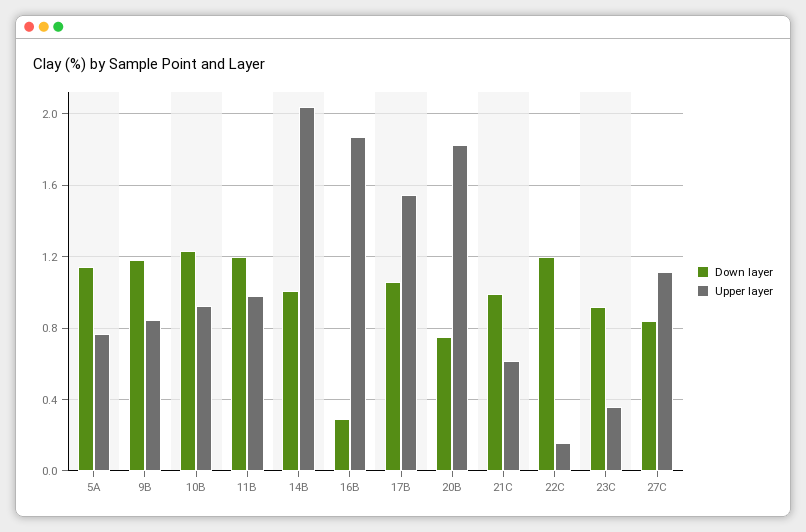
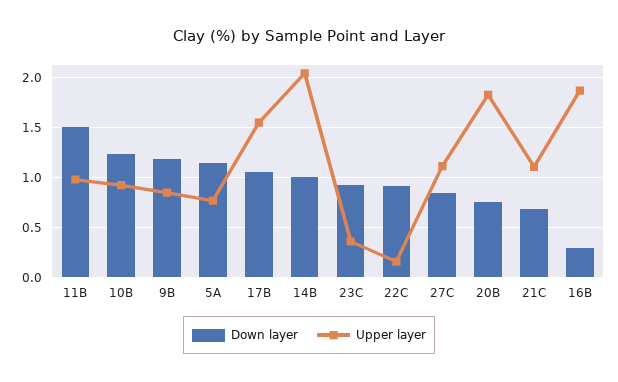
  {
    "Down layer": {
      "5A": 1.15,
      "9B": 1.2,
      "10B": 1.25,
-     "11B": 1.2,
+     "11B": 1.5,
      "14B": 1,
      "16B": 0.3,
      "17B": 1.05,
      "20B": 0.75,
-     "21C": 1,
+     "21C": 0.7,
-     "22C": 1.2,
+     "22C": 0.9,
      "23C": 0.9,
      "27C": 0.85
    },
    "Upper layer": {
      "5A": 0.75,
      "9B": 0.85,
      "10B": 0.9,
      "11B": 1,
      "14B": 2.05,
      "16B": 1.85,
      "17B": 1.55,
      "20B": 1.85,
-     "21C": 0.6,
+     "21C": 1.1,
      "22C": 0.15,
      "23C": 0.35,
      "27C": 1.1
    }
  }

